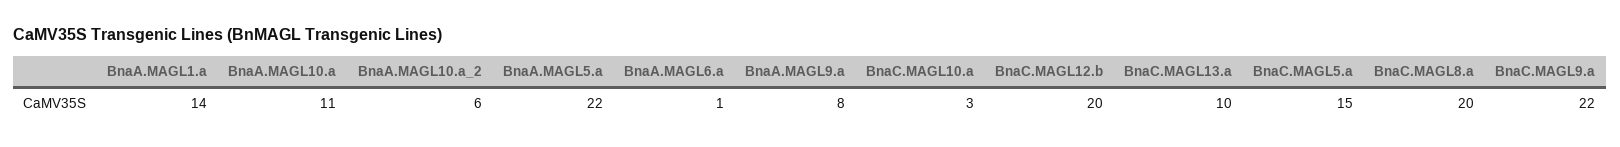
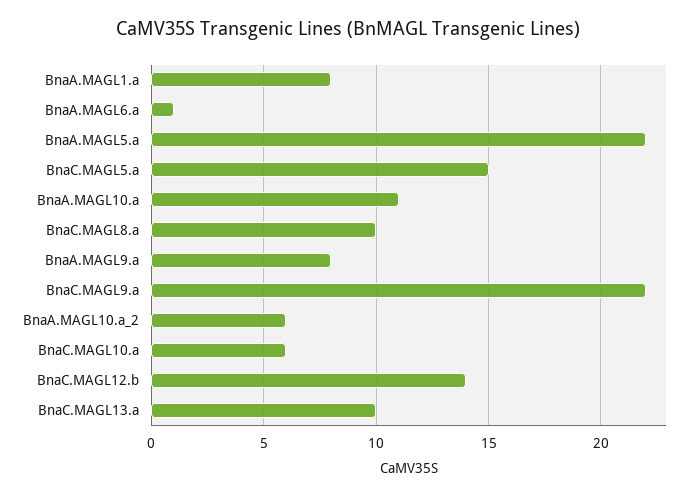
  {
-   "BnaA.MAGL1.a": 14,
+   "BnaA.MAGL1.a": 8,
    "BnaA.MAGL10.a": 11,
    "BnaA.MAGL10.a_2": 6,
    "BnaA.MAGL5.a": 22,
    "BnaA.MAGL6.a": 1,
    "BnaA.MAGL9.a": 8,
-   "BnaC.MAGL10.a": 3,
+   "BnaC.MAGL10.a": 6,
-   "BnaC.MAGL12.b": 20,
+   "BnaC.MAGL12.b": 14,
    "BnaC.MAGL13.a": 10,
    "BnaC.MAGL5.a": 15,
-   "BnaC.MAGL8.a": 20,
+   "BnaC.MAGL8.a": 10,
    "BnaC.MAGL9.a": 22
  }

